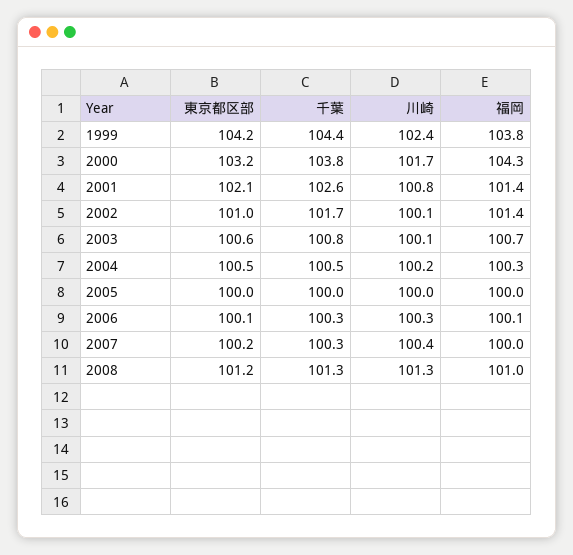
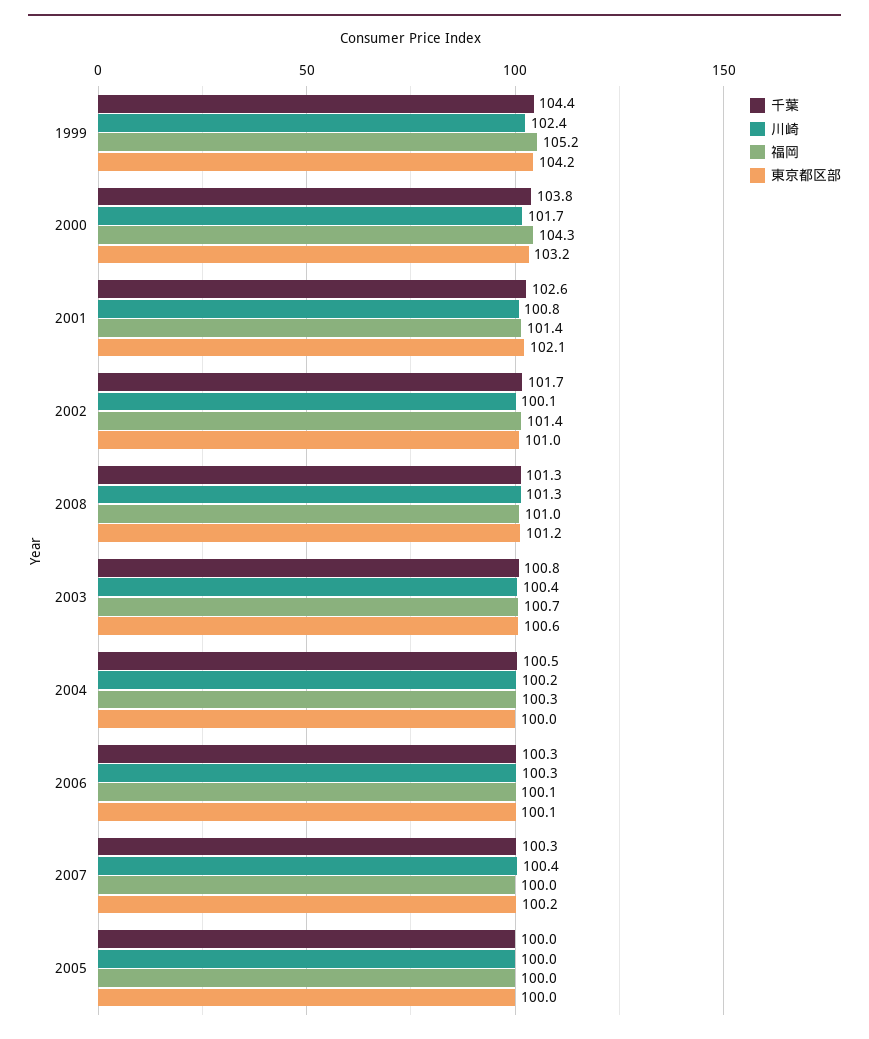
  {
    "東京都区部": {
      "1999": 104.2,
      "2000": 103.2,
      "2001": 102.1,
      "2002": 101,
      "2003": 100.6,
-     "2004": 100.5,
+     "2004": 100,
      "2005": 100,
      "2006": 100.1,
      "2007": 100.2,
      "2008": 101.2
    },
    "千葉": {
      "1999": 104.4,
      "2000": 103.8,
      "2001": 102.6,
      "2002": 101.7,
      "2003": 100.8,
      "2004": 100.5,
      "2005": 100,
      "2006": 100.3,
      "2007": 100.3,
      "2008": 101.3
    },
    "川崎": {
      "1999": 102.4,
      "2000": 101.7,
      "2001": 100.8,
      "2002": 100.1,
-     "2003": 100.1,
+     "2003": 100.4,
      "2004": 100.2,
      "2005": 100,
      "2006": 100.3,
      "2007": 100.4,
      "2008": 101.3
    },
    "福岡": {
-     "1999": 103.8,
+     "1999": 105.2,
      "2000": 104.3,
      "2001": 101.4,
      "2002": 101.4,
      "2003": 100.7,
      "2004": 100.3,
      "2005": 100,
      "2006": 100.1,
      "2007": 100,
      "2008": 101
    }
  }

